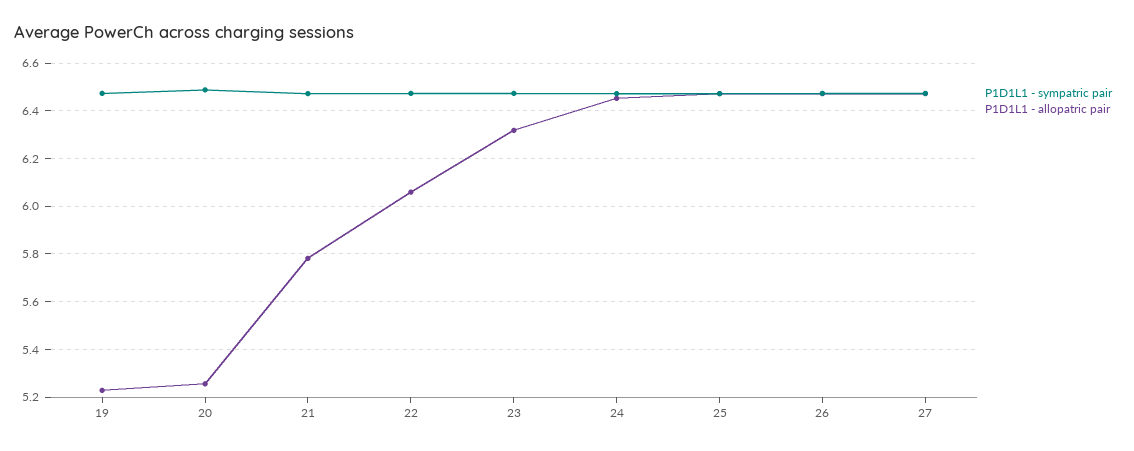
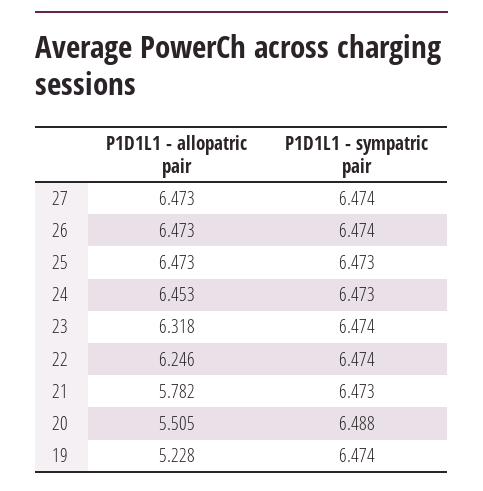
  {
    "P1D1L1 - sympatric pair": {
      "19": 6.474,
      "20": 6.488,
      "21": 6.473,
      "22": 6.474,
      "23": 6.474,
      "24": 6.473,
      "25": 6.473,
      "26": 6.474,
      "27": 6.474
    },
    "P1D1L1 - allopatric pair": {
      "19": 5.228,
-     "20": 5.25,
+     "20": 5.505,
      "21": 5.782,
-     "22": 6.05,
+     "22": 6.246,
      "23": 6.318,
      "24": 6.453,
      "25": 6.473,
      "26": 6.473,
      "27": 6.473
    }
  }

